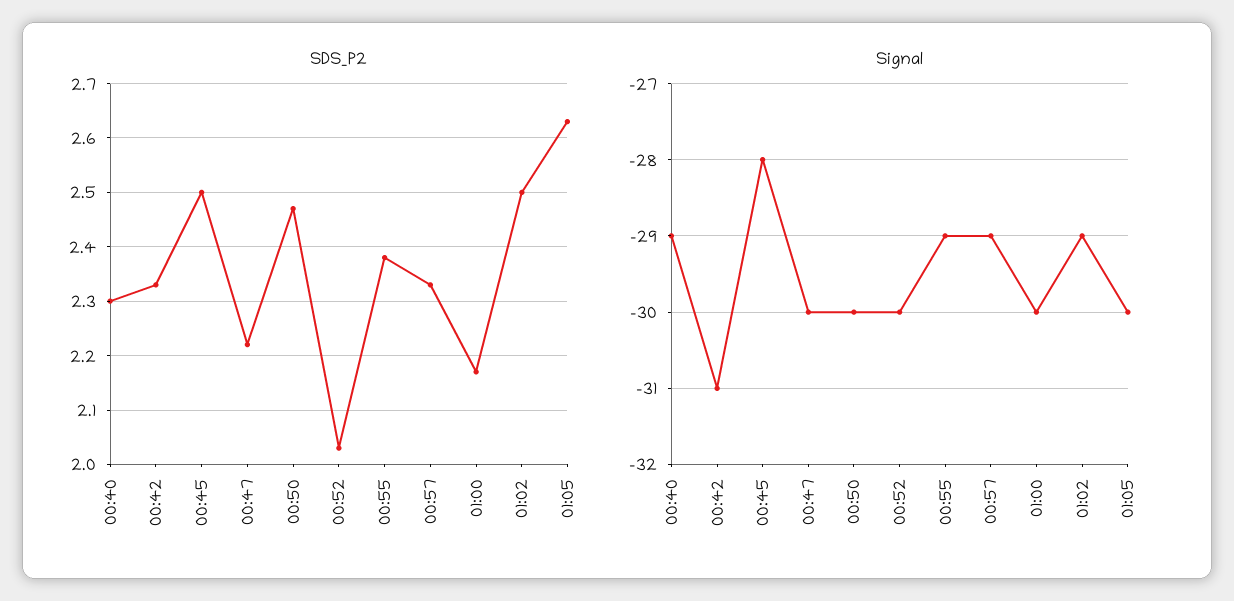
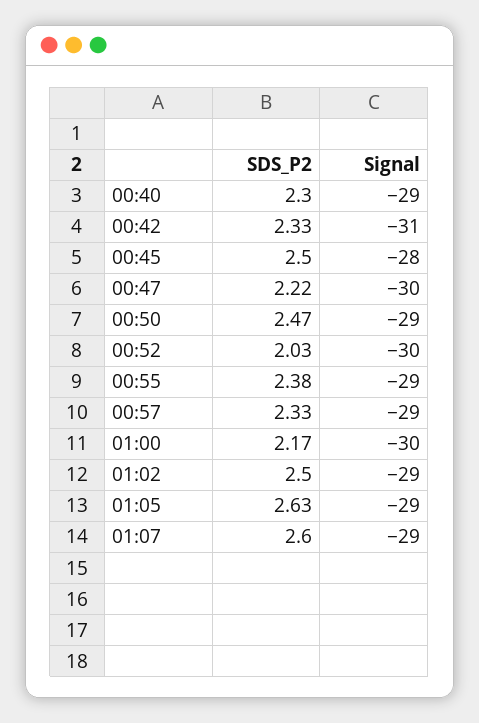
  {
    "SDS_P2": {
      "00:40": 2.3,
      "00:42": 2.33,
      "00:45": 2.5,
      "00:47": 2.22,
      "00:50": 2.47,
      "00:52": 2.03,
      "00:55": 2.38,
      "00:57": 2.33,
      "01:00": 2.17,
      "01:02": 2.5,
-     "01:05": 2.63
+     "01:05": 2.63,
+     "01:07": 2.6
    },
    "Signal": {
      "00:40": -29,
      "00:42": -31,
      "00:45": -28,
      "00:47": -30,
-     "00:50": -30,
+     "00:50": -29,
      "00:52": -30,
      "00:55": -29,
      "00:57": -29,
      "01:00": -30,
      "01:02": -29,
-     "01:05": -30
+     "01:05": -29,
+     "01:07": -29
    }
  }

